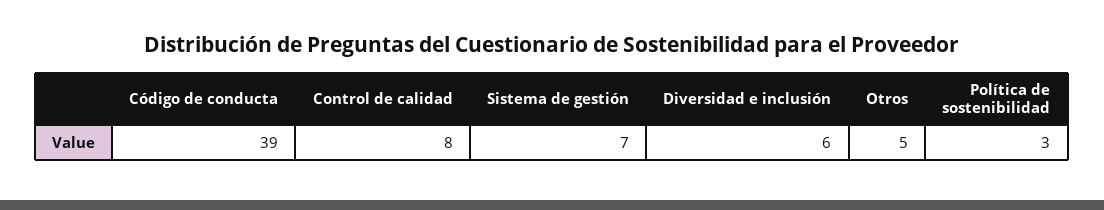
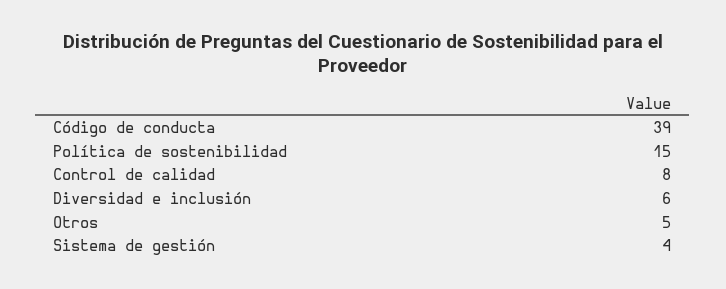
  {
    "Código de conducta": 39,
    "Control de calidad": 8,
-   "Sistema de gestión": 7,
+   "Sistema de gestión": 4,
    "Diversidad e inclusión": 6,
    "Otros": 5,
-   "Política de sostenibilidad": 3
+   "Política de sostenibilidad": 15
  }

